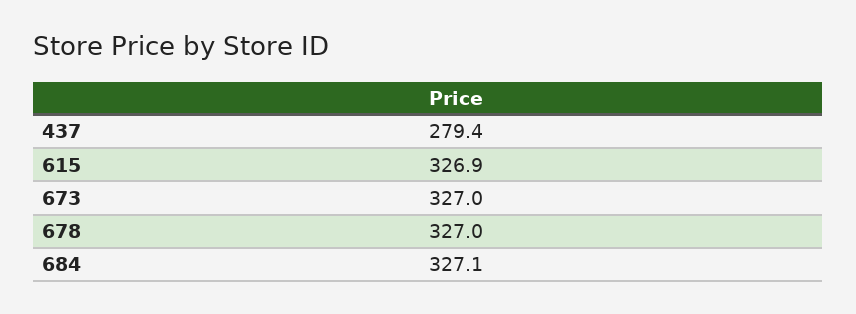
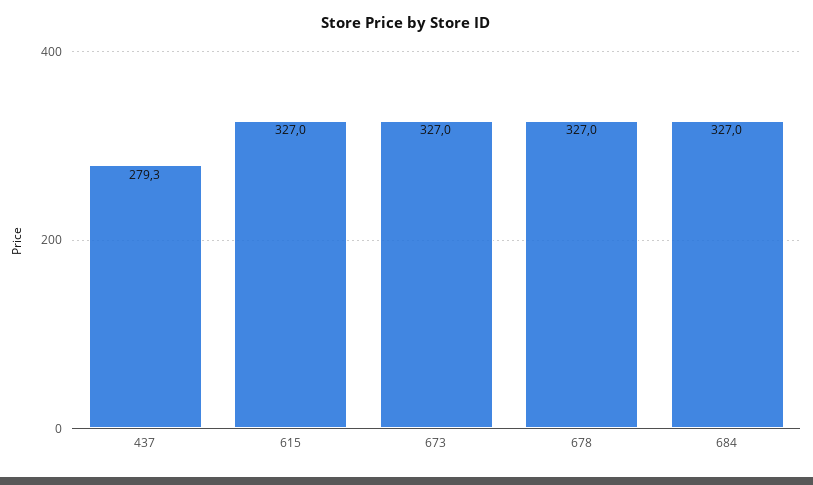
  {
-   "437": 279.4,
+   "437": 279.3,
-   "615": 326.9,
+   "615": 327,
    "673": 327,
    "678": 327,
-   "684": 327.1
+   "684": 327
  }

